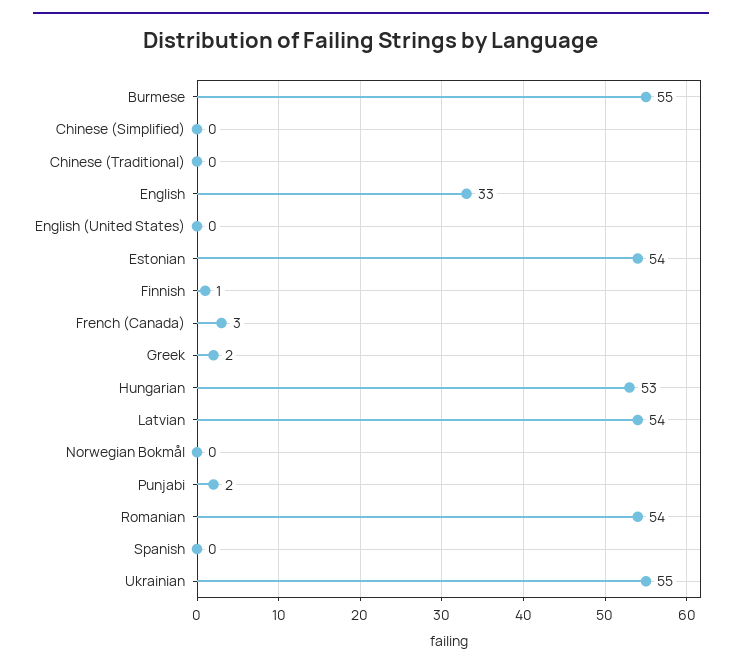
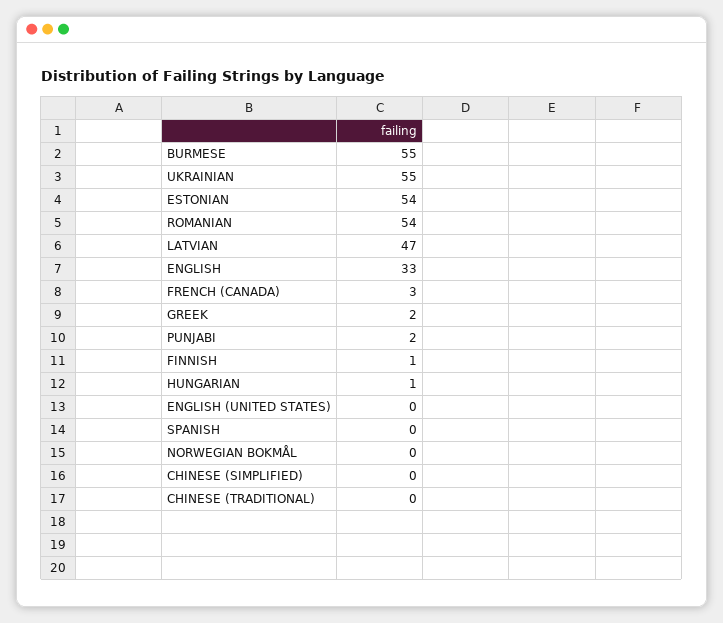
  {
    "Burmese": 55,
    "Chinese (Simplified)": 0,
    "Chinese (Traditional)": 0,
    "English": 33,
    "English (United States)": 0,
    "Estonian": 54,
    "Finnish": 1,
    "French (Canada)": 3,
    "Greek": 2,
-   "Hungarian": 53,
+   "Hungarian": 1,
-   "Latvian": 54,
+   "Latvian": 47,
    "Norwegian Bokmål": 0,
    "Punjabi": 2,
    "Romanian": 54,
    "Spanish": 0,
    "Ukrainian": 55
  }

